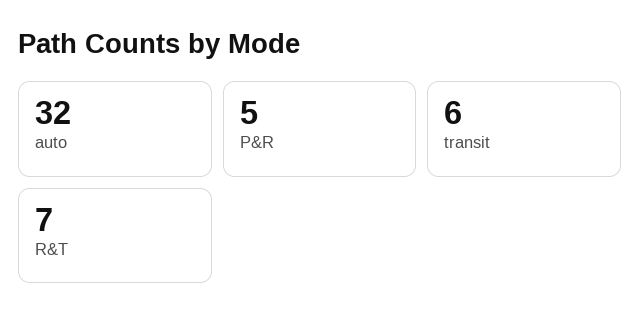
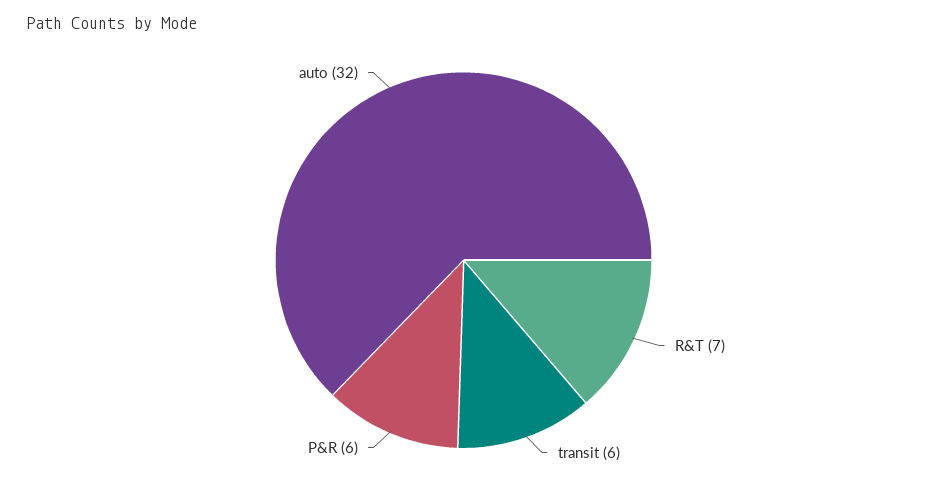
  {
    "auto": 32,
-   "P&R": 5,
+   "P&R": 6,
    "transit": 6,
    "R&T": 7
  }

